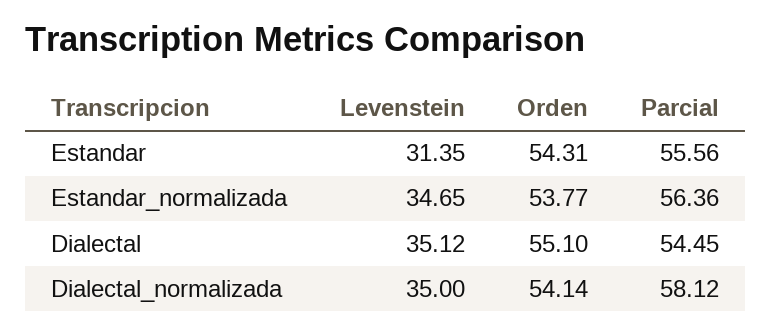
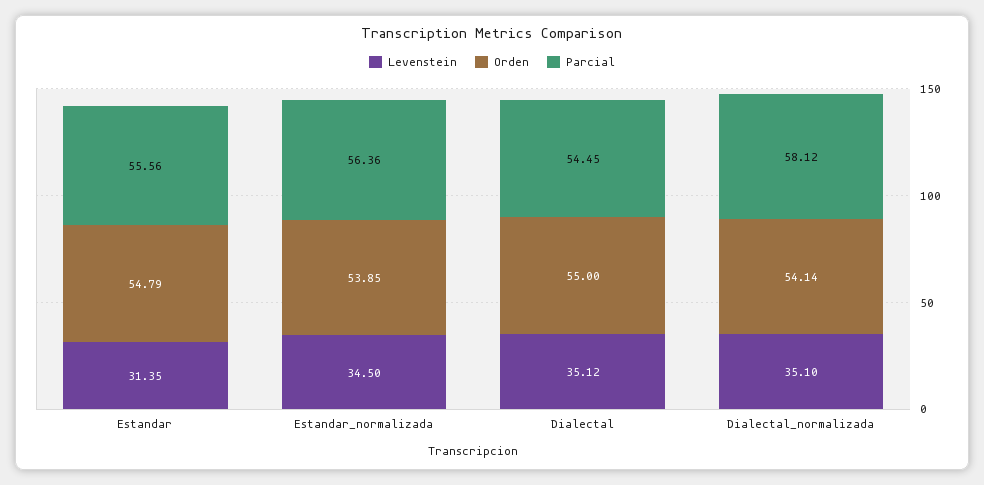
  {
    "Levenstein": {
      "Estandar": 31.35,
-     "Estandar_normalizada": 34.65,
+     "Estandar_normalizada": 34.5,
      "Dialectal": 35.12,
-     "Dialectal_normalizada": 35
+     "Dialectal_normalizada": 35.1
    },
    "Orden": {
-     "Estandar": 54.31,
+     "Estandar": 54.79,
-     "Estandar_normalizada": 53.77,
+     "Estandar_normalizada": 53.85,
-     "Dialectal": 55.1,
+     "Dialectal": 55,
      "Dialectal_normalizada": 54.14
    },
    "Parcial": {
      "Estandar": 55.56,
      "Estandar_normalizada": 56.36,
      "Dialectal": 54.45,
      "Dialectal_normalizada": 58.12
    }
  }

